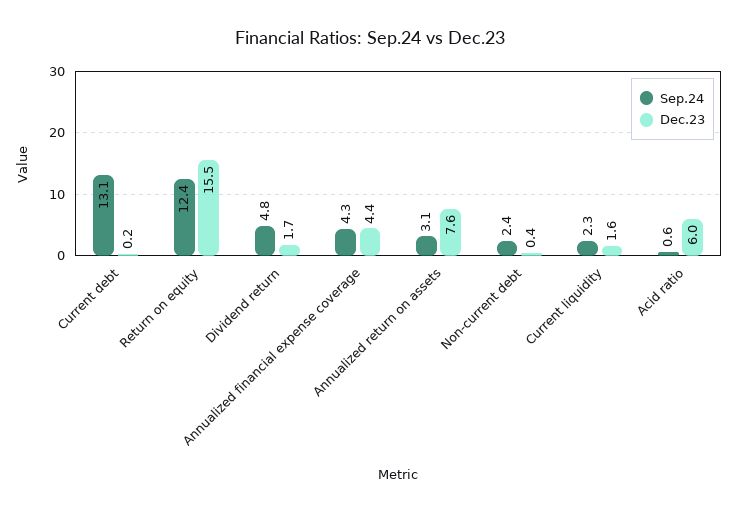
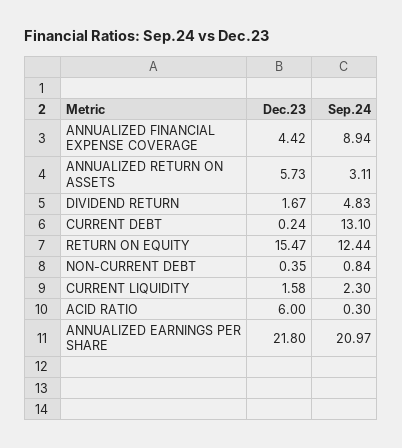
  {
    "Sep.24": {
      "Current debt": 13.1,
      "Return on equity": 12.44,
      "Dividend return": 4.83,
-     "Annualized financial expense coverage": 4.3,
+     "Annualized financial expense coverage": 8.94,
      "Annualized return on assets": 3.11,
-     "Non-current debt": 2.4,
+     "Non-current debt": 0.84,
      "Current liquidity": 2.3,
-     "Acid ratio": 0.6
+     "Acid ratio": 0.3,
+     "ANNUALIZED EARNINGS PER SHARE": 20.97
    },
    "Dec.23": {
      "Current debt": 0.24,
      "Return on equity": 15.47,
      "Dividend return": 1.67,
      "Annualized financial expense coverage": 4.42,
-     "Annualized return on assets": 7.6,
+     "Annualized return on assets": 5.73,
      "Non-current debt": 0.35,
      "Current liquidity": 1.58,
-     "Acid ratio": 6
+     "Acid ratio": 6,
+     "ANNUALIZED EARNINGS PER SHARE": 21.8
    }
  }

